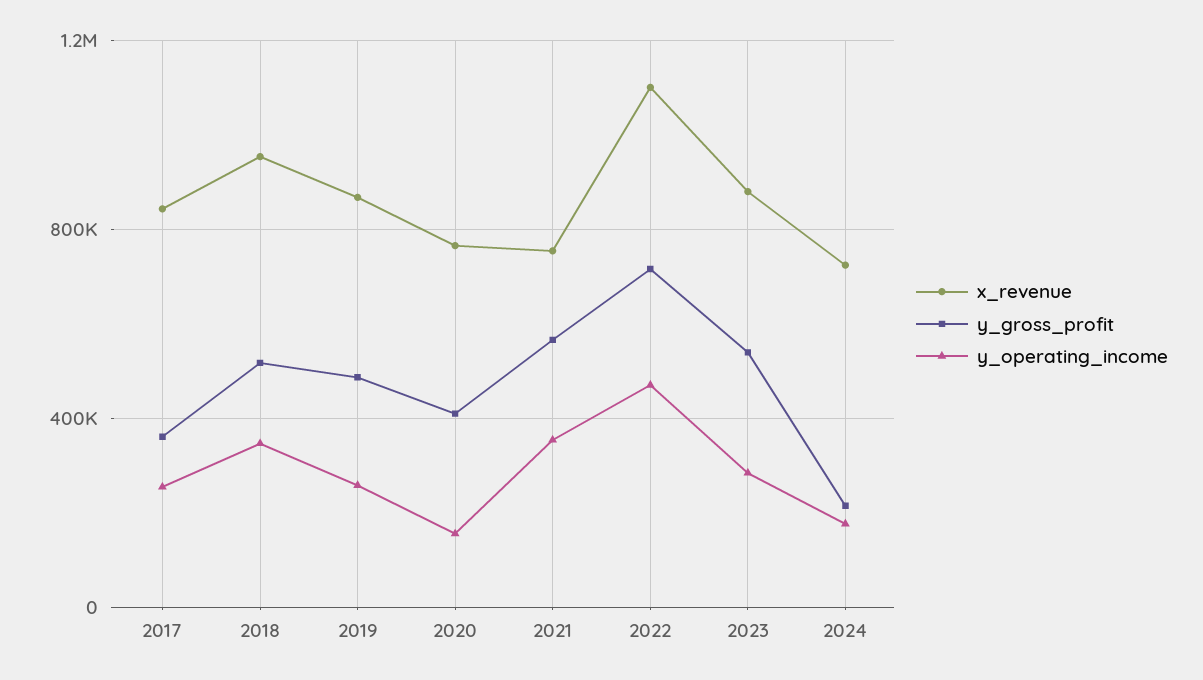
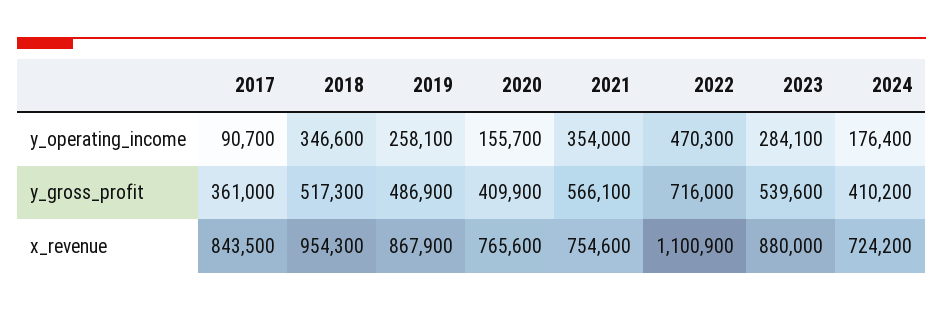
  {
    "x_revenue": {
      "2017": 843500,
      "2018": 954300,
      "2019": 867900,
      "2020": 765600,
      "2021": 754600,
      "2022": 1100900,
      "2023": 880000,
      "2024": 724200
    },
    "y_gross_profit": {
      "2017": 361000,
      "2018": 517300,
      "2019": 486900,
      "2020": 409900,
      "2021": 566100,
      "2022": 716000,
      "2023": 539600,
-     "2024": 200000
+     "2024": 410200
    },
    "y_operating_income": {
-     "2017": 250000,
+     "2017": 90700,
      "2018": 346600,
      "2019": 258100,
      "2020": 155700,
      "2021": 354000,
      "2022": 470300,
      "2023": 284100,
      "2024": 176400
    }
  }

